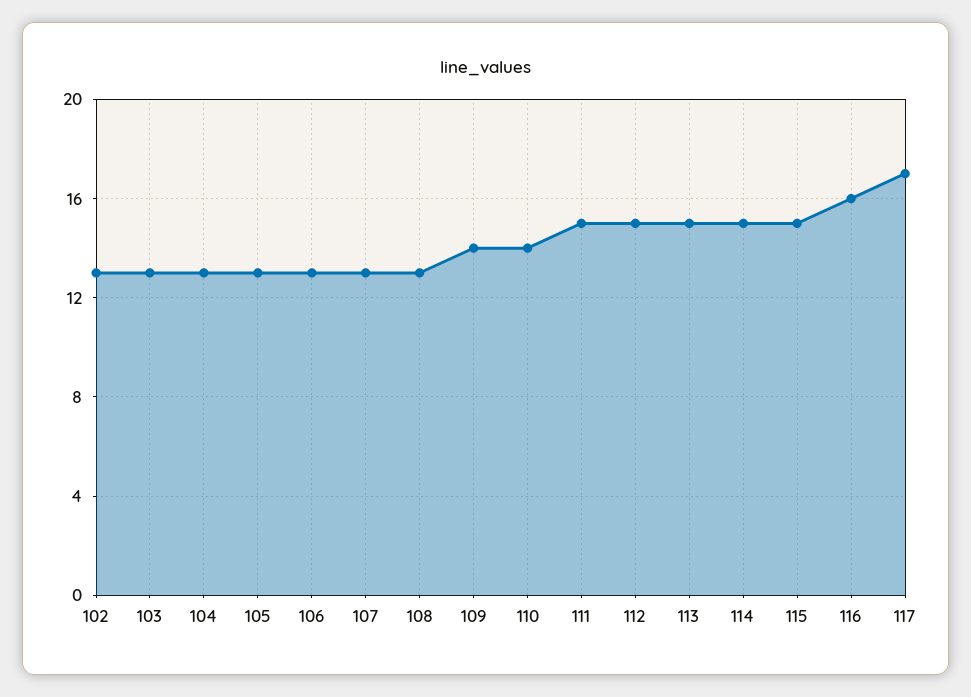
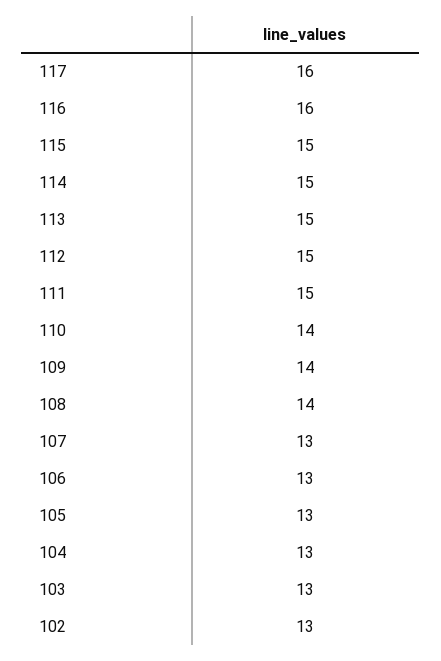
  {
    "102": 13,
    "103": 13,
    "104": 13,
    "105": 13,
    "106": 13,
    "107": 13,
-   "108": 13,
+   "108": 14,
    "109": 14,
    "110": 14,
    "111": 15,
    "112": 15,
    "113": 15,
    "114": 15,
    "115": 15,
    "116": 16,
-   "117": 17
+   "117": 16
  }

